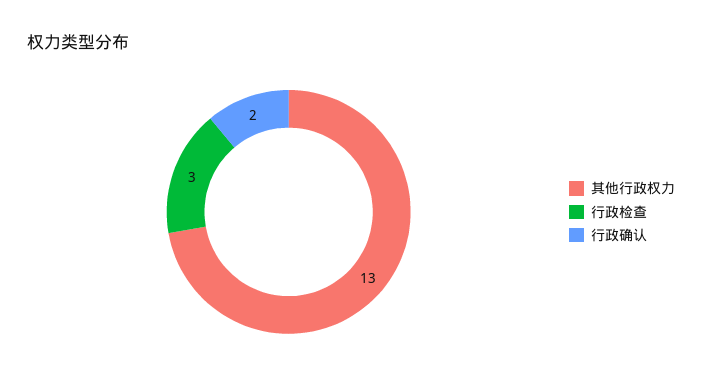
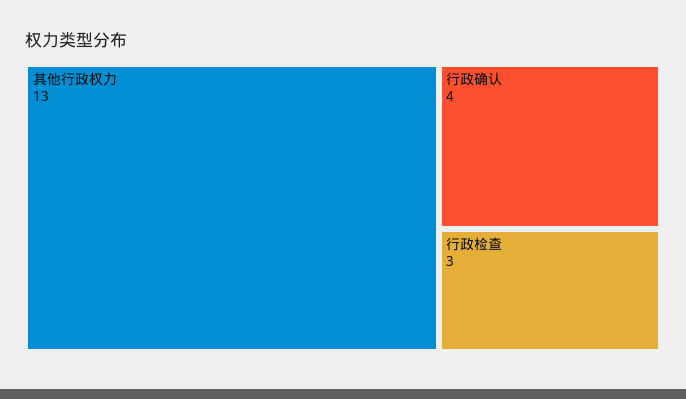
  {
    "其他行政权力": 13,
    "行政检查": 3,
-   "行政确认": 2
+   "行政确认": 4
  }

